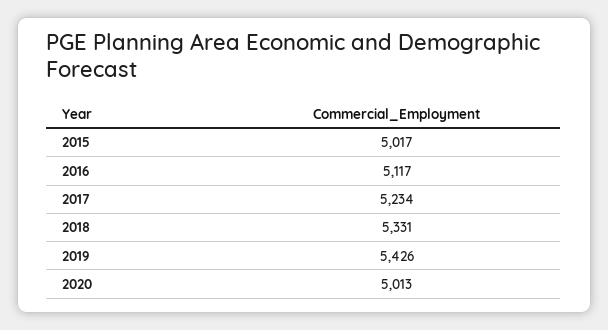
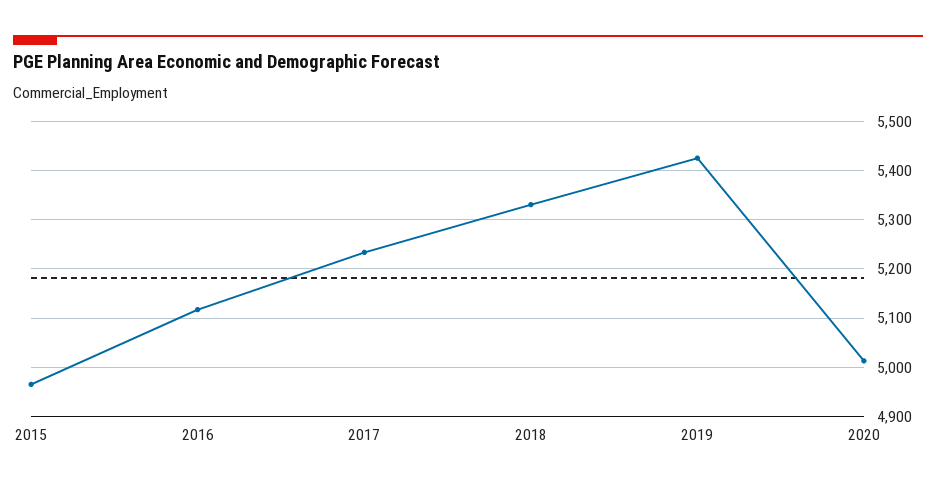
  {
-   "2015": 5017,
+   "2015": 4960,
    "2016": 5117,
    "2017": 5234,
    "2018": 5331,
    "2019": 5426,
    "2020": 5013
  }

